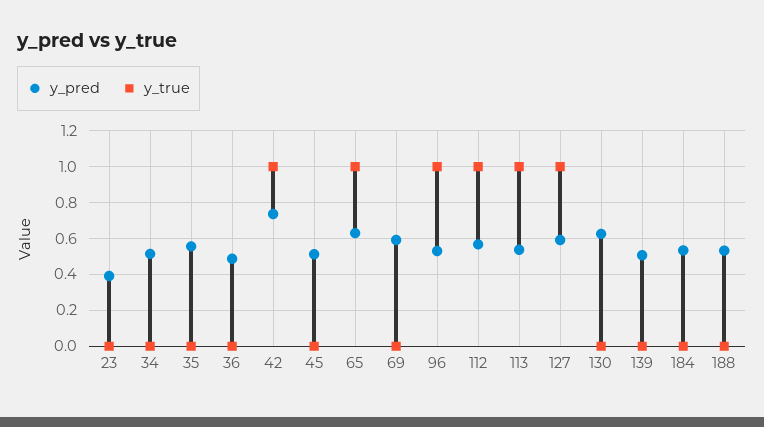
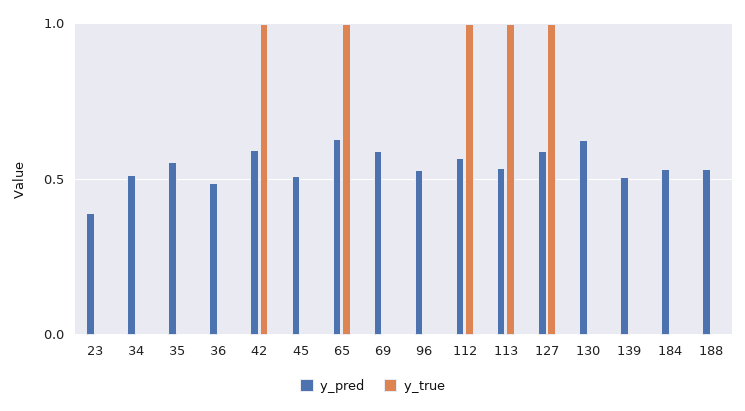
  {
    "y_pred": {
      "23": 0.4,
      "34": 0.5,
      "35": 0.55,
      "36": 0.5,
-     "42": 0.75,
+     "42": 0.6,
      "45": 0.5,
      "65": 0.65,
      "69": 0.6,
      "96": 0.55,
      "112": 0.55,
      "113": 0.55,
      "127": 0.6,
      "130": 0.65,
      "139": 0.5,
      "184": 0.55,
      "188": 0.55
    },
    "y_true": {
      "23": 0,
      "34": 0,
      "35": 0,
      "36": 0,
      "42": 1,
      "45": 0,
      "65": 1,
      "69": 0,
-     "96": 1,
+     "96": 0,
      "112": 1,
      "113": 1,
      "127": 1,
      "130": 0,
      "139": 0,
      "184": 0,
      "188": 0
    }
  }

